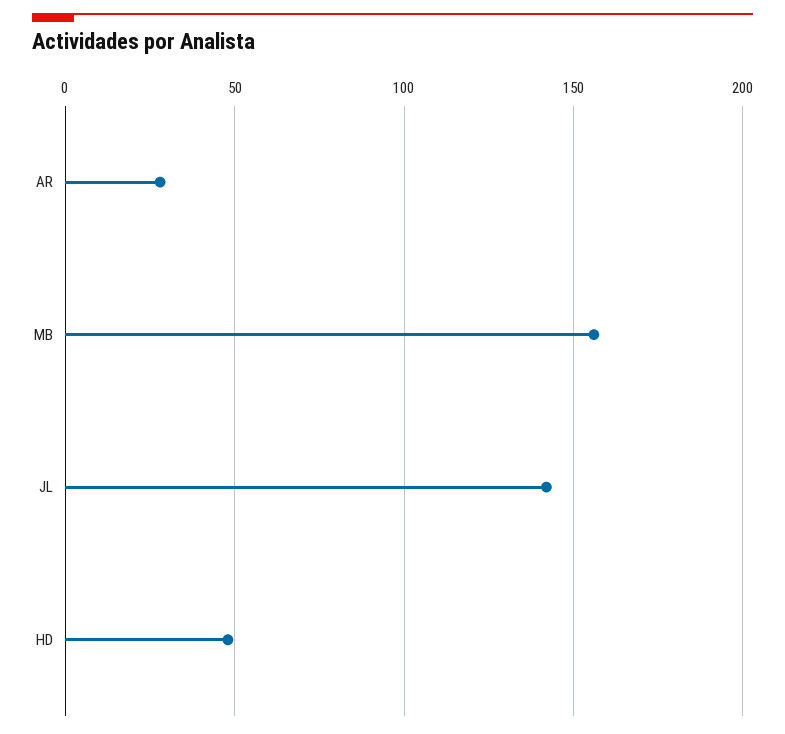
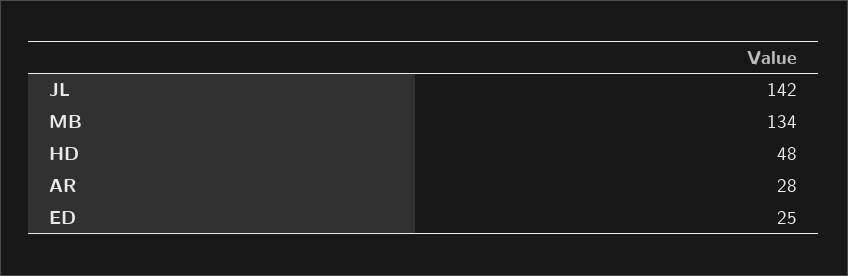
  {
    "AR": 28,
-   "MB": 155,
+   "MB": 134,
    "JL": 142,
-   "HD": 48
+   "HD": 48,
+   "ED": 25
  }

